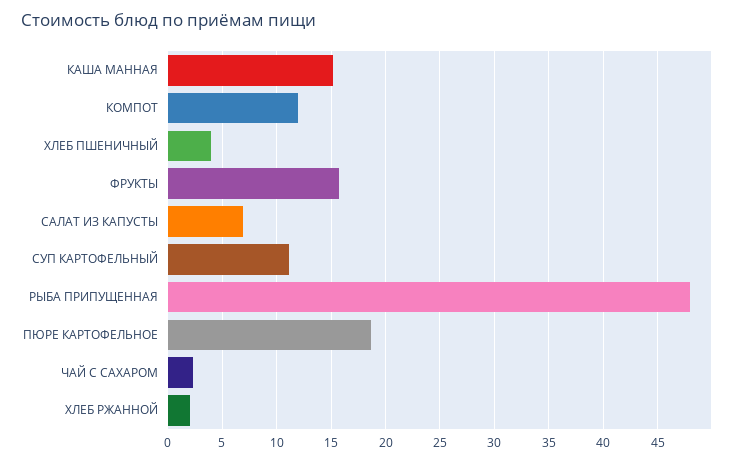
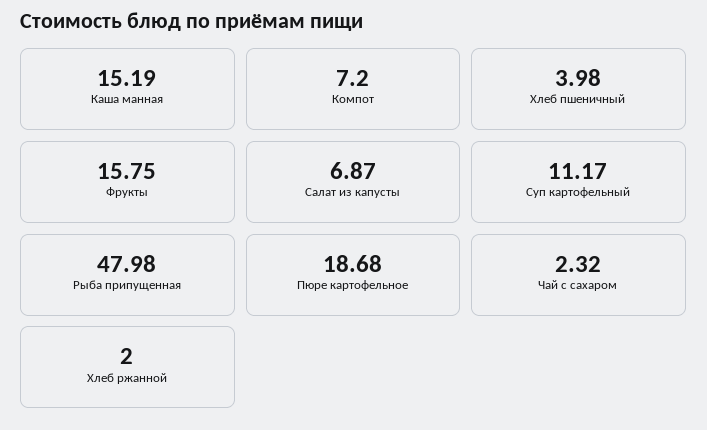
  {
    "КАША МАННАЯ": 15.19,
-   "КОМПОТ": 12,
+   "КОМПОТ": 7.2,
    "ХЛЕБ ПШЕНИЧНЫЙ": 3.98,
    "ФРУКТЫ": 15.75,
    "САЛАТ ИЗ КАПУСТЫ": 6.87,
    "СУП КАРТОФЕЛЬНЫЙ": 11.17,
    "РЫБА ПРИПУЩЕННАЯ": 47.98,
    "ПЮРЕ КАРТОФЕЛЬНОЕ": 18.68,
    "ЧАЙ С САХАРОМ": 2.32,
    "ХЛЕБ РЖАННОЙ": 2
  }

